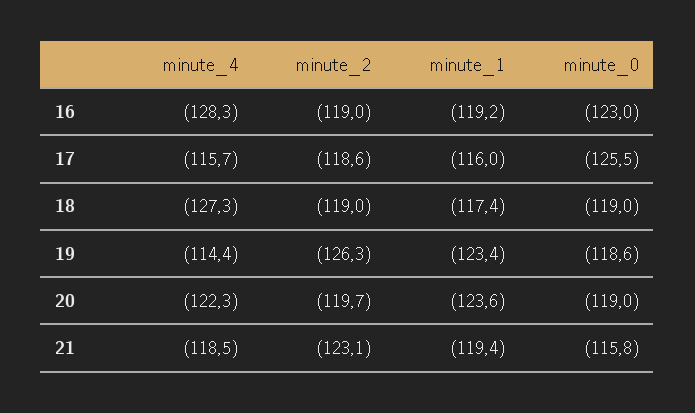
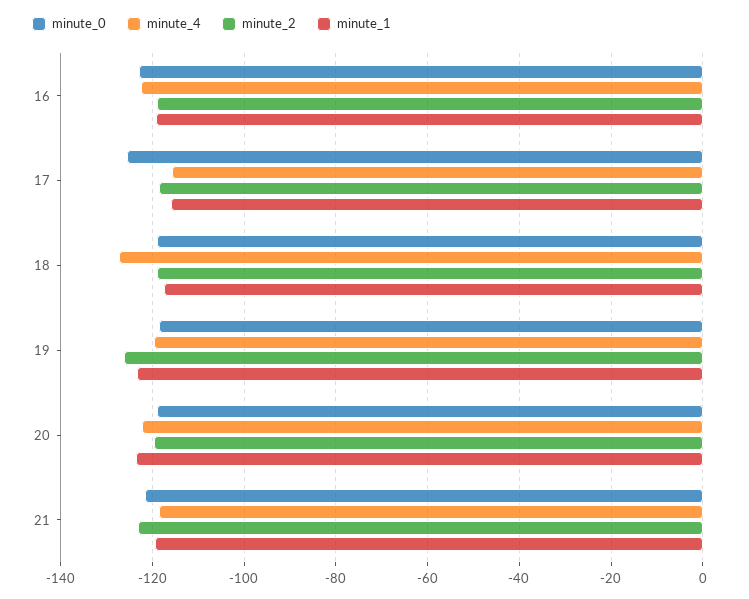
  {
    "minute_4": {
-     "16": -128.3,
+     "16": -122,
      "17": -115.7,
      "18": -127.3,
-     "19": -114.4,
+     "19": -120,
      "20": -122.3,
      "21": -118.5
    },
    "minute_2": {
      "16": -119,
      "17": -118.6,
      "18": -119,
      "19": -126.3,
      "20": -119.7,
      "21": -123.1
    },
    "minute_1": {
      "16": -119.2,
      "17": -116,
      "18": -117.4,
      "19": -123.4,
      "20": -123.6,
      "21": -119.4
    },
    "minute_0": {
      "16": -123,
      "17": -125.5,
      "18": -119,
      "19": -118.6,
      "20": -119,
-     "21": -115.8
+     "21": -122
    }
  }

